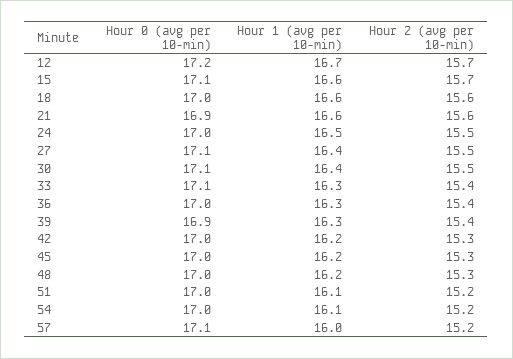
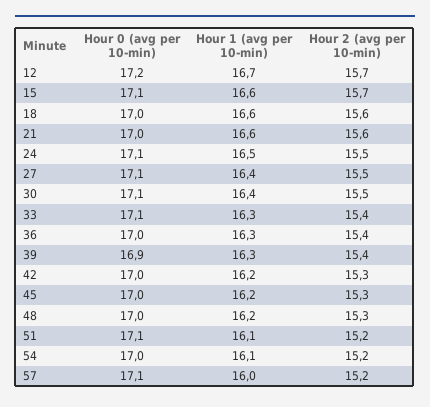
  {
    "Hour 0 (avg per 10-min)": {
      "12": 17.2,
      "15": 17.1,
      "18": 17,
-     "21": 16.9,
+     "21": 17,
-     "24": 17,
+     "24": 17.1,
      "27": 17.1,
      "30": 17.1,
      "33": 17.1,
      "36": 17,
      "39": 16.9,
      "42": 17,
      "45": 17,
      "48": 17,
-     "51": 17,
+     "51": 17.1,
      "54": 17,
      "57": 17.1
    },
    "Hour 1 (avg per 10-min)": {
      "12": 16.7,
      "15": 16.6,
      "18": 16.6,
      "21": 16.6,
      "24": 16.5,
      "27": 16.4,
      "30": 16.4,
      "33": 16.3,
      "36": 16.3,
      "39": 16.3,
      "42": 16.2,
      "45": 16.2,
      "48": 16.2,
      "51": 16.1,
      "54": 16.1,
      "57": 16
    },
    "Hour 2 (avg per 10-min)": {
      "12": 15.7,
      "15": 15.7,
      "18": 15.6,
      "21": 15.6,
      "24": 15.5,
      "27": 15.5,
      "30": 15.5,
      "33": 15.4,
      "36": 15.4,
      "39": 15.4,
      "42": 15.3,
      "45": 15.3,
      "48": 15.3,
      "51": 15.2,
      "54": 15.2,
      "57": 15.2
    }
  }

